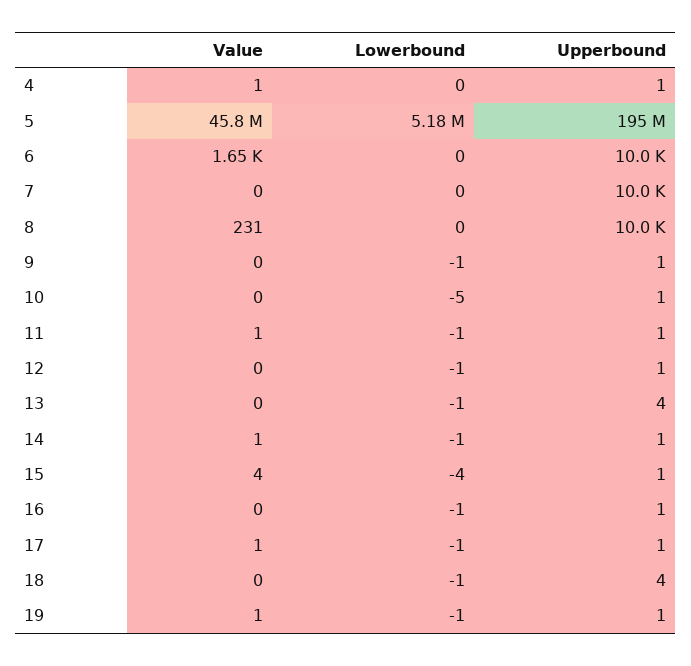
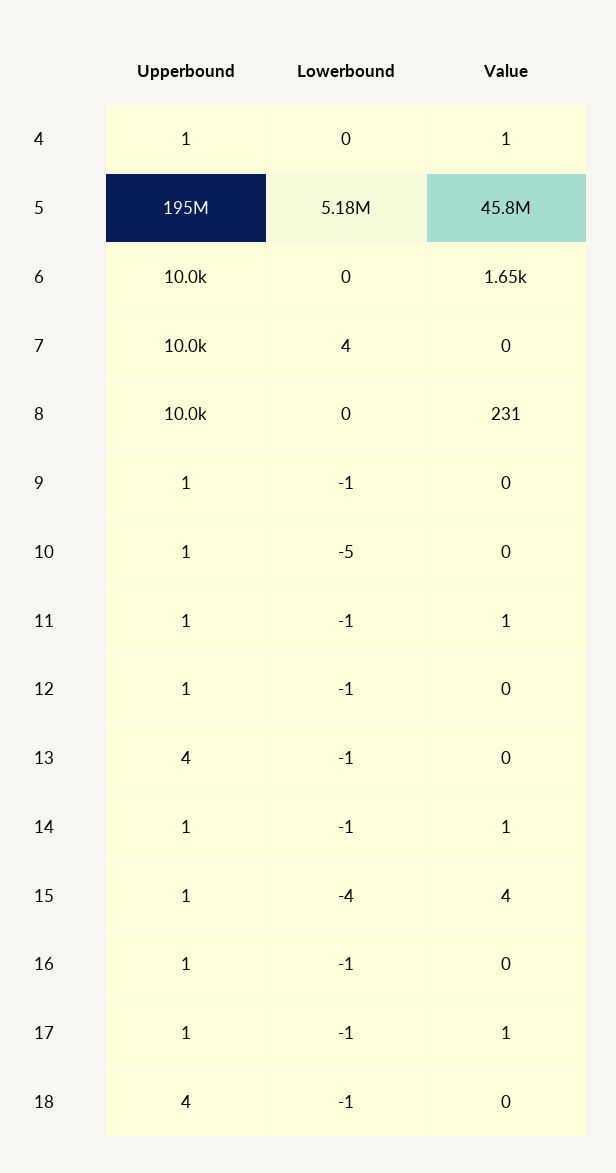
  {
    "Value": {
      "4": 1,
      "5": 45800000,
      "6": 1650,
      "7": 0,
      "8": 231,
      "9": 0,
      "10": 0,
      "11": 1,
      "12": 0,
      "13": 0,
      "14": 1,
      "15": 4,
      "16": 0,
      "17": 1,
-     "18": 0,
+     "18": 0
-     "19": 1
    },
    "Lowerbound": {
      "4": 0,
      "5": 5180000,
      "6": 0,
-     "7": 0,
+     "7": 4,
      "8": 0,
      "9": -1,
      "10": -5,
      "11": -1,
      "12": -1,
      "13": -1,
      "14": -1,
      "15": -4,
      "16": -1,
      "17": -1,
-     "18": -1,
+     "18": -1
-     "19": -1
    },
    "Upperbound": {
      "4": 1,
      "5": 195000000,
      "6": 10000,
      "7": 10000,
      "8": 10000,
      "9": 1,
      "10": 1,
      "11": 1,
      "12": 1,
      "13": 4,
      "14": 1,
      "15": 1,
      "16": 1,
      "17": 1,
-     "18": 4,
+     "18": 4
-     "19": 1
    }
  }

